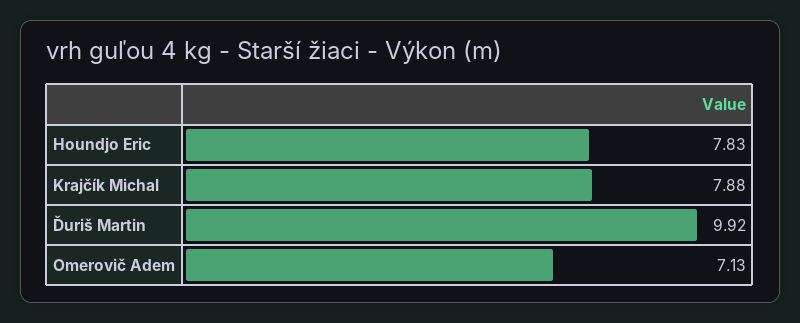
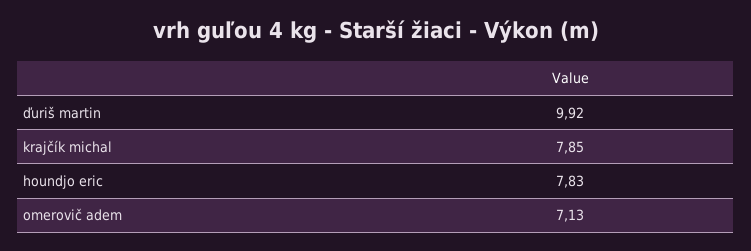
  {
    "Houndjo Eric": 7.83,
-   "Krajčík Michal": 7.88,
+   "Krajčík Michal": 7.85,
    "Ďuriš Martin": 9.92,
    "Omerovič Adem": 7.13
  }

